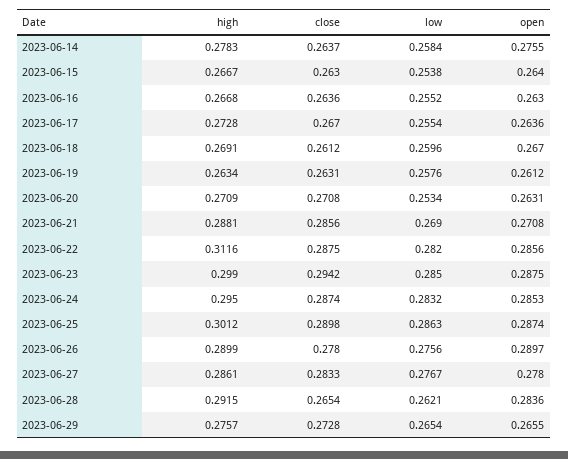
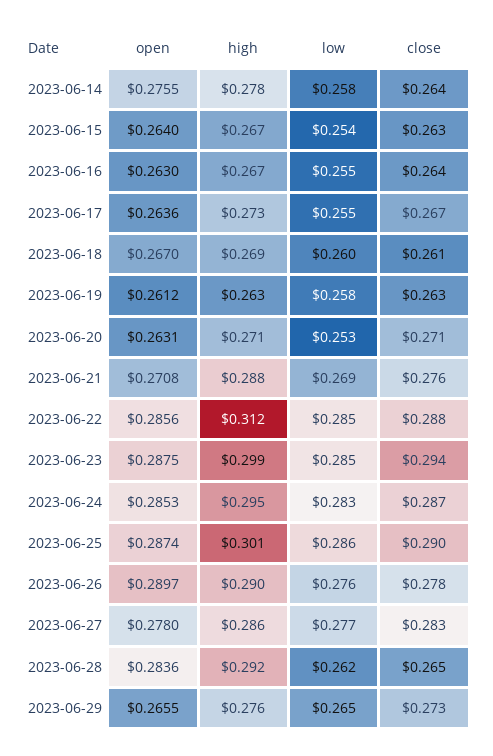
  {
    "high": {
      "2023-06-14": 0.2783,
      "2023-06-15": 0.2667,
      "2023-06-16": 0.2668,
      "2023-06-17": 0.2728,
      "2023-06-18": 0.2691,
      "2023-06-19": 0.2634,
      "2023-06-20": 0.2709,
      "2023-06-21": 0.2881,
      "2023-06-22": 0.3116,
      "2023-06-23": 0.299,
      "2023-06-24": 0.295,
      "2023-06-25": 0.3012,
      "2023-06-26": 0.2899,
      "2023-06-27": 0.2861,
      "2023-06-28": 0.2915,
      "2023-06-29": 0.2757
    },
    "close": {
      "2023-06-14": 0.2637,
      "2023-06-15": 0.263,
      "2023-06-16": 0.2636,
      "2023-06-17": 0.267,
      "2023-06-18": 0.2612,
      "2023-06-19": 0.2631,
      "2023-06-20": 0.2708,
-     "2023-06-21": 0.2856,
+     "2023-06-21": 0.276,
      "2023-06-22": 0.2875,
      "2023-06-23": 0.2942,
      "2023-06-24": 0.2874,
      "2023-06-25": 0.2898,
      "2023-06-26": 0.278,
      "2023-06-27": 0.2833,
      "2023-06-28": 0.2654,
      "2023-06-29": 0.2728
    },
    "low": {
      "2023-06-14": 0.2584,
      "2023-06-15": 0.2538,
      "2023-06-16": 0.2552,
      "2023-06-17": 0.2554,
      "2023-06-18": 0.2596,
      "2023-06-19": 0.2576,
      "2023-06-20": 0.2534,
      "2023-06-21": 0.269,
-     "2023-06-22": 0.282,
+     "2023-06-22": 0.285,
      "2023-06-23": 0.285,
      "2023-06-24": 0.2832,
      "2023-06-25": 0.2863,
      "2023-06-26": 0.2756,
      "2023-06-27": 0.2767,
      "2023-06-28": 0.2621,
      "2023-06-29": 0.2654
    },
    "open": {
      "2023-06-14": 0.2755,
      "2023-06-15": 0.264,
      "2023-06-16": 0.263,
      "2023-06-17": 0.2636,
      "2023-06-18": 0.267,
      "2023-06-19": 0.2612,
      "2023-06-20": 0.2631,
      "2023-06-21": 0.2708,
      "2023-06-22": 0.2856,
      "2023-06-23": 0.2875,
      "2023-06-24": 0.2853,
      "2023-06-25": 0.2874,
      "2023-06-26": 0.2897,
      "2023-06-27": 0.278,
      "2023-06-28": 0.2836,
      "2023-06-29": 0.2655
    }
  }

